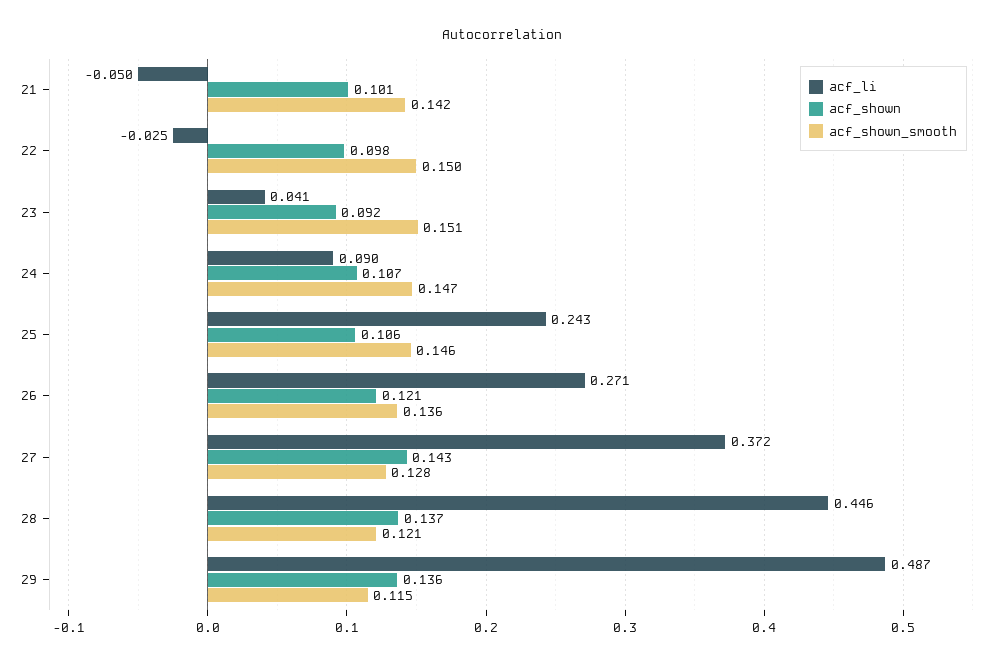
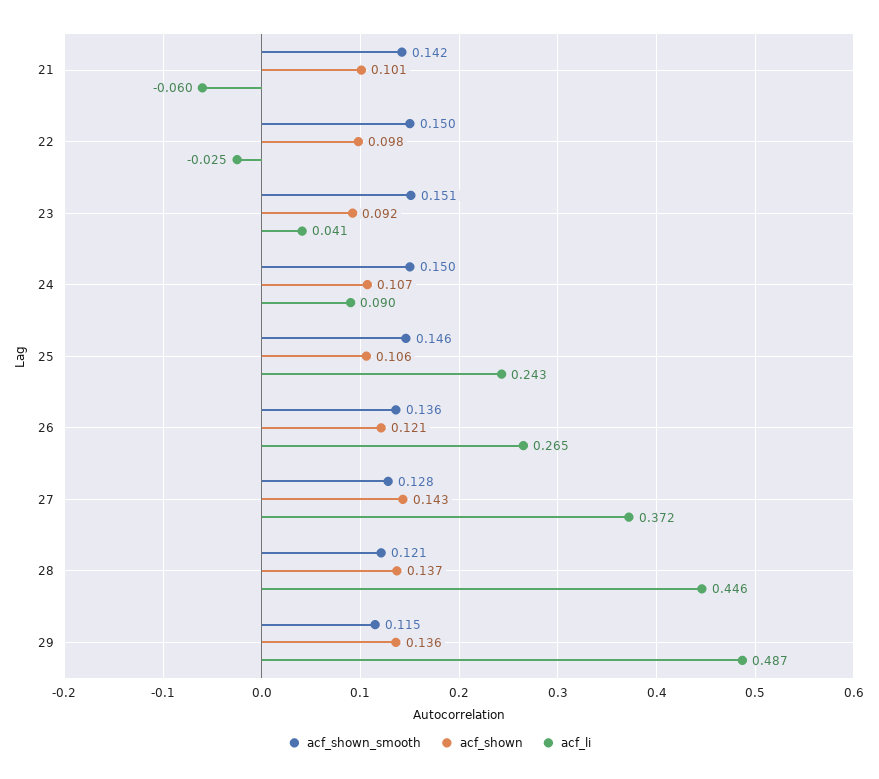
  {
    "acf_li": {
-     "21": -0.05,
+     "21": -0.06,
      "22": -0.025,
      "23": 0.041,
      "24": 0.09,
      "25": 0.243,
-     "26": 0.271,
+     "26": 0.265,
      "27": 0.372,
      "28": 0.446,
      "29": 0.487
    },
    "acf_shown": {
      "21": 0.101,
      "22": 0.098,
      "23": 0.092,
      "24": 0.107,
      "25": 0.106,
      "26": 0.121,
      "27": 0.143,
      "28": 0.137,
      "29": 0.136
    },
    "acf_shown_smooth": {
      "21": 0.142,
      "22": 0.15,
      "23": 0.151,
-     "24": 0.147,
+     "24": 0.15,
      "25": 0.146,
      "26": 0.136,
      "27": 0.128,
      "28": 0.121,
      "29": 0.115
    }
  }

